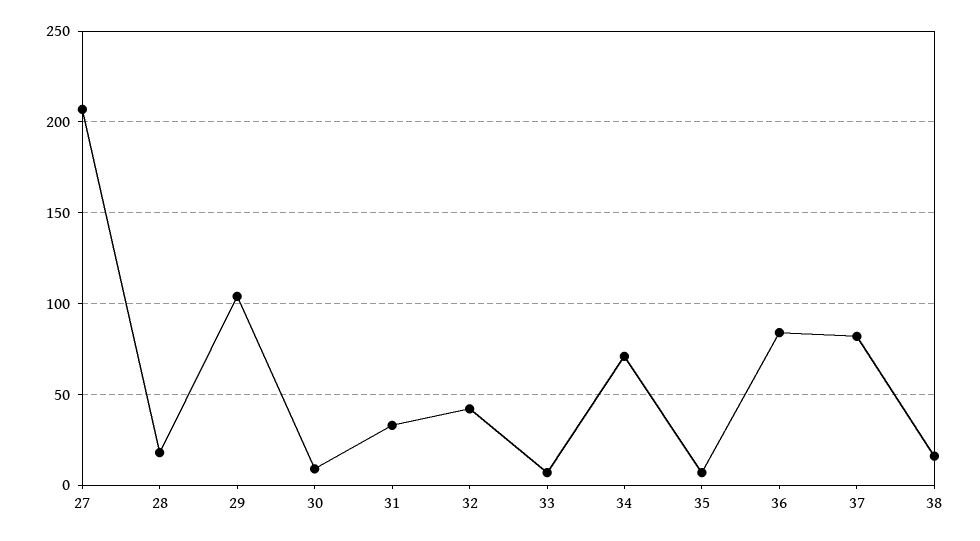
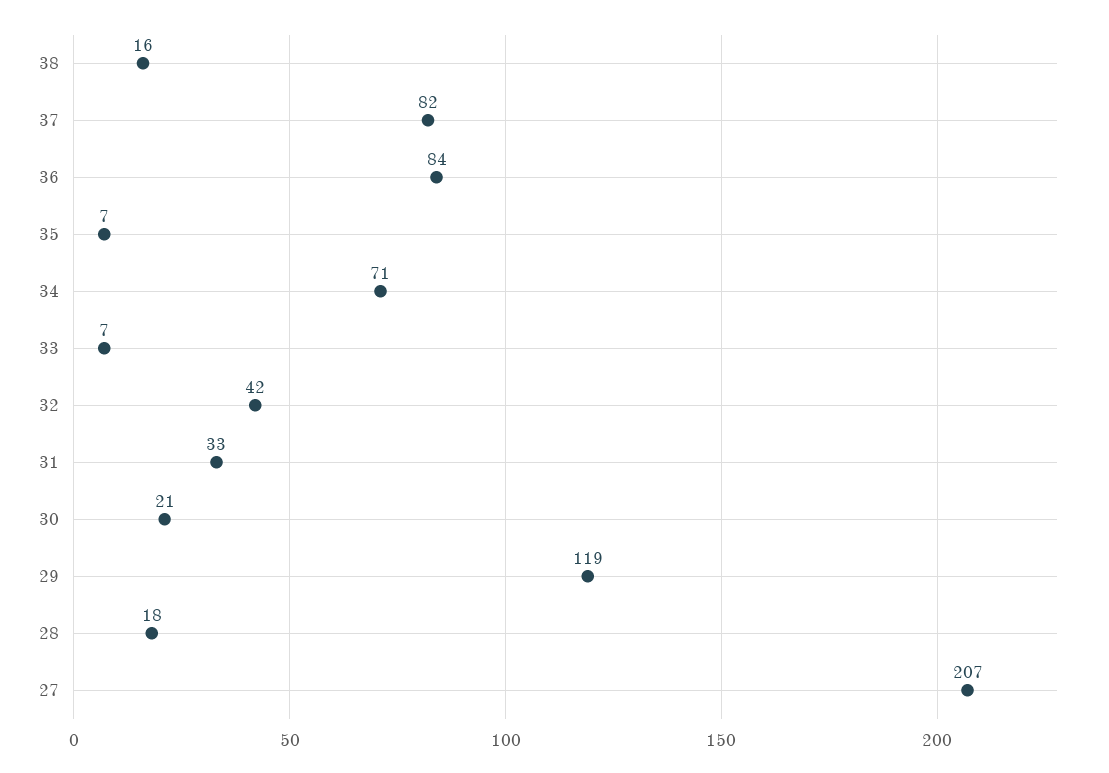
  {
    "27": 207,
    "28": 18,
-   "29": 105,
+   "29": 119,
-   "30": 10,
+   "30": 21,
    "31": 33,
    "32": 42,
    "33": 7,
    "34": 71,
    "35": 7,
    "36": 84,
    "37": 82,
    "38": 16
  }

